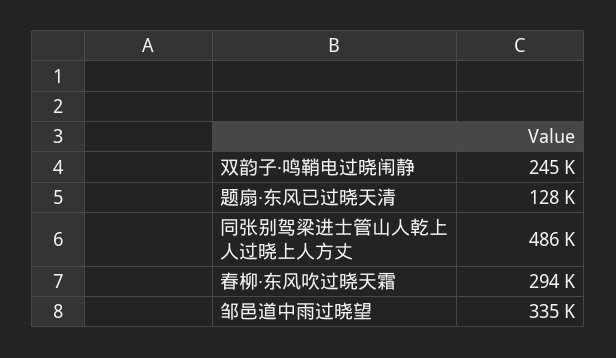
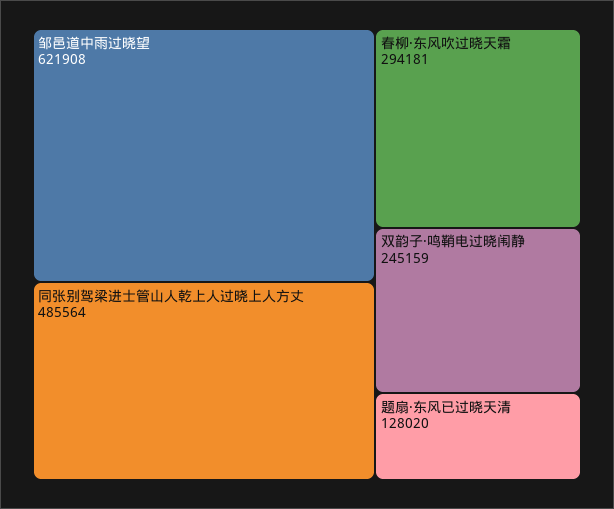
  {
    "双韵子·鸣鞘电过晓闱静": 245159,
    "题扇·东风已过晓天清": 128020,
    "同张别驾梁进士管山人乾上人过晓上人方丈": 485564,
    "春柳·东风吹过晓天霜": 294181,
-   "邹邑道中雨过晓望": 335000
+   "邹邑道中雨过晓望": 621908
  }

